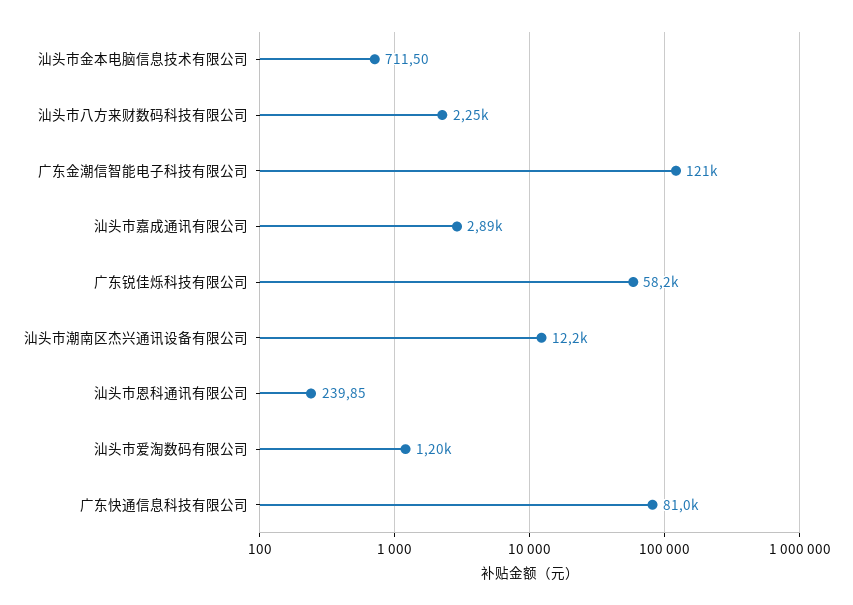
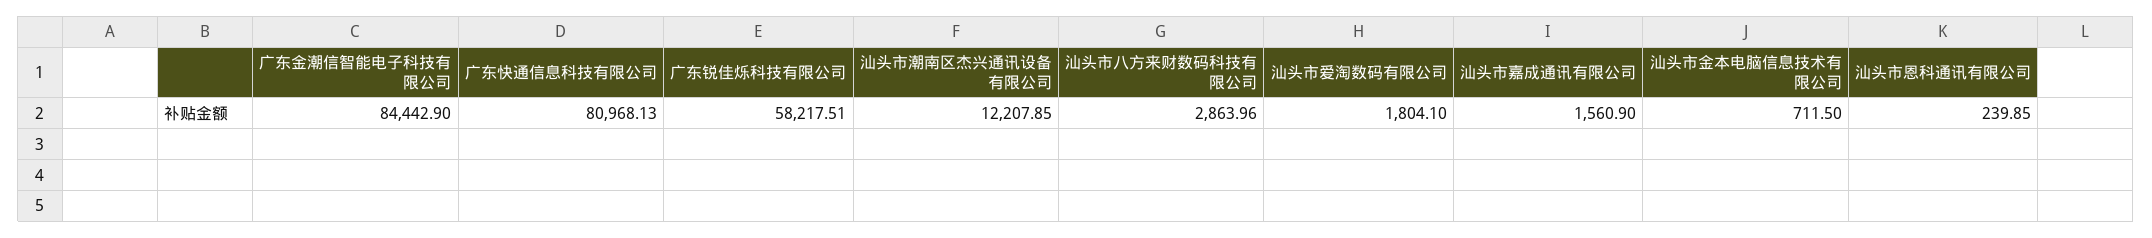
  {
    "汕头市金本电脑信息技术有限公司": 711.5,
-   "汕头市八方来财数码科技有限公司": 2250,
+   "汕头市八方来财数码科技有限公司": 2863.96,
-   "广东金潮信智能电子科技有限公司": 121000,
+   "广东金潮信智能电子科技有限公司": 84442.9,
-   "汕头市嘉成通讯有限公司": 2890,
+   "汕头市嘉成通讯有限公司": 1560.9,
    "广东锐佳烁科技有限公司": 58217.51,
    "汕头市潮南区杰兴通讯设备有限公司": 12207.85,
    "汕头市恩科通讯有限公司": 239.85,
-   "汕头市爱淘数码有限公司": 1200,
+   "汕头市爱淘数码有限公司": 1804.1,
    "广东快通信息科技有限公司": 80968.13
  }

